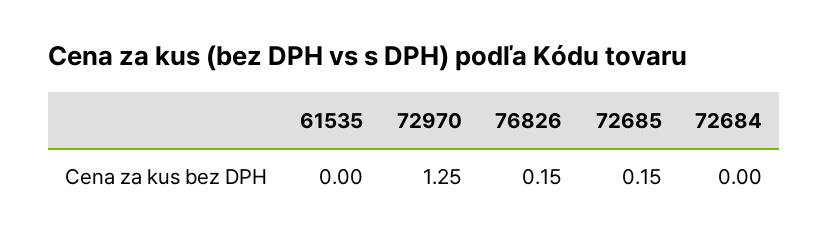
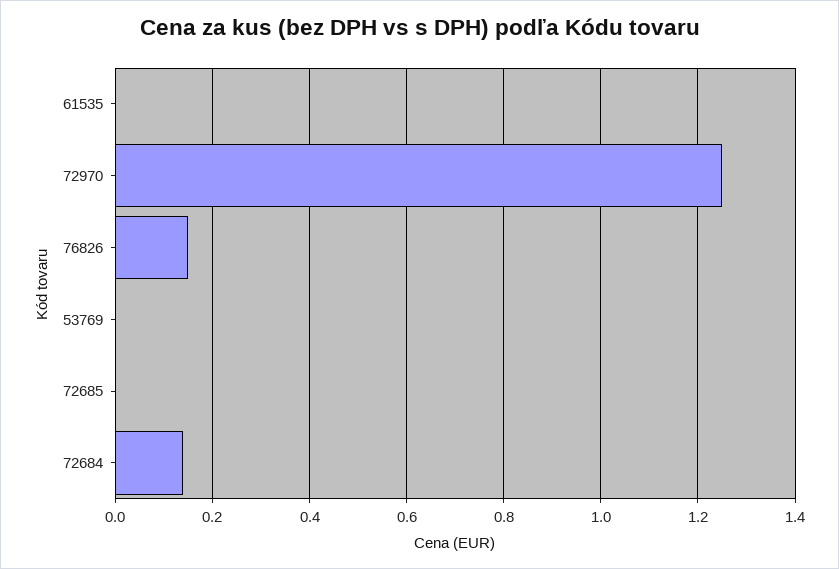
  {
    "61535": 0,
    "72970": 1.25,
    "76826": 0.15,
-   "72685": 0.15,
+   "72685": 0,
-   "72684": 0
+   "72684": 0.15,
+   "53769": 0
  }

